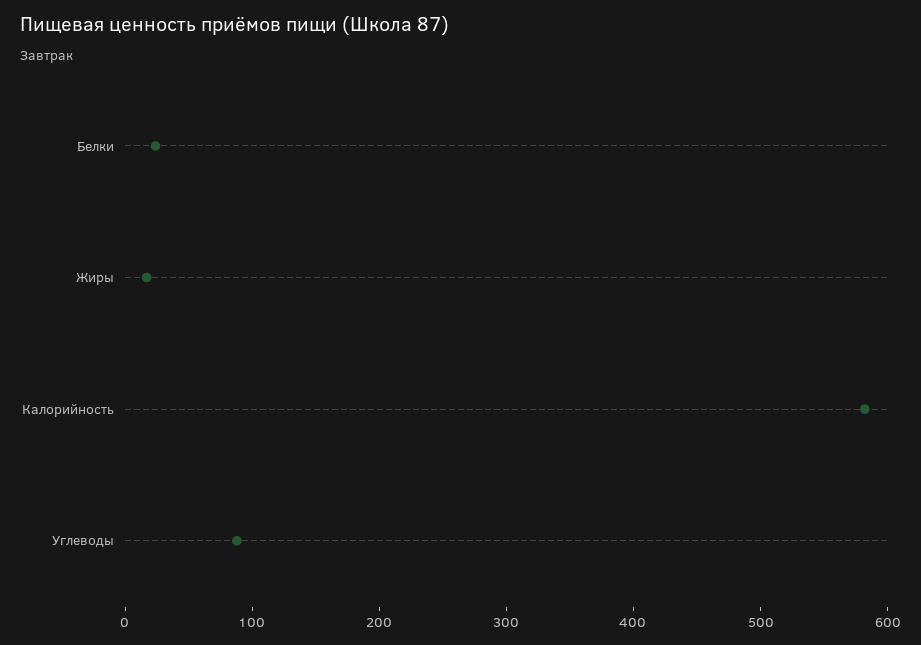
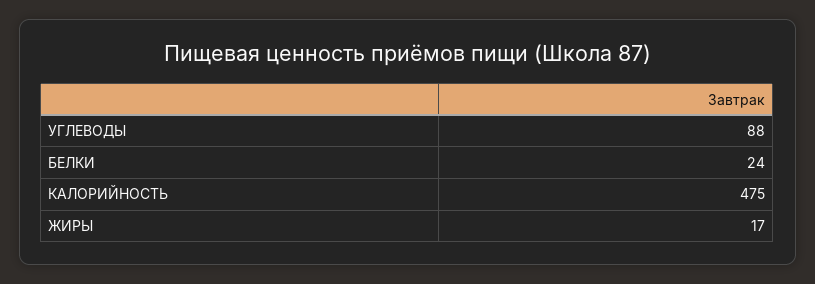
  {
    "Белки": 24,
    "Жиры": 17,
-   "Калорийность": 580,
+   "Калорийность": 475,
    "Углеводы": 88
  }

